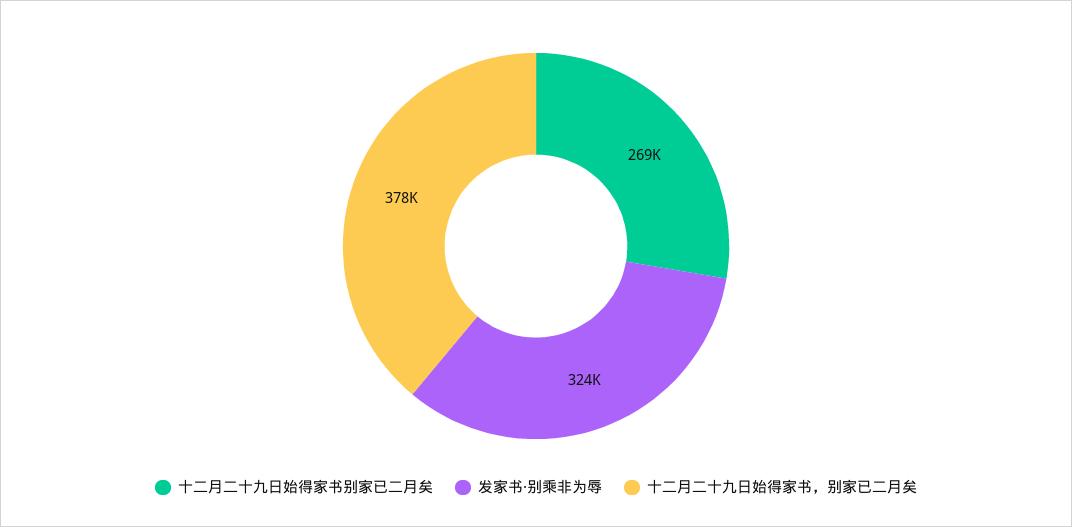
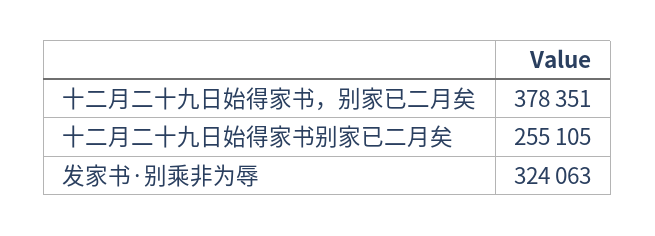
  {
-   "十二月二十九日始得家书别家已二月矣": 269000,
+   "十二月二十九日始得家书别家已二月矣": 255105,
    "发家书·别乘非为辱": 324063,
    "十二月二十九日始得家书，别家已二月矣": 378351
  }

